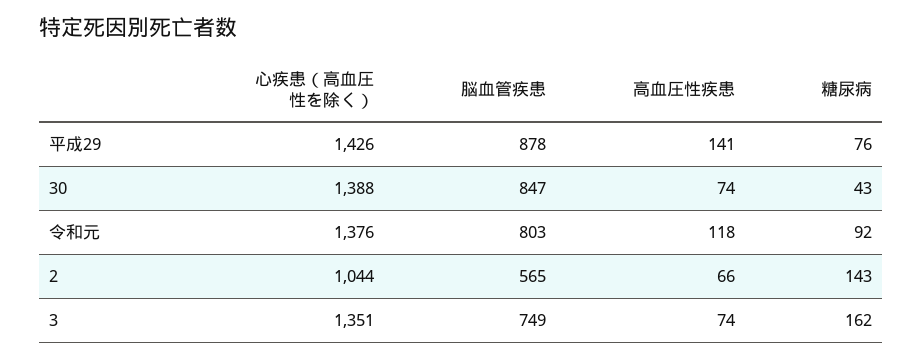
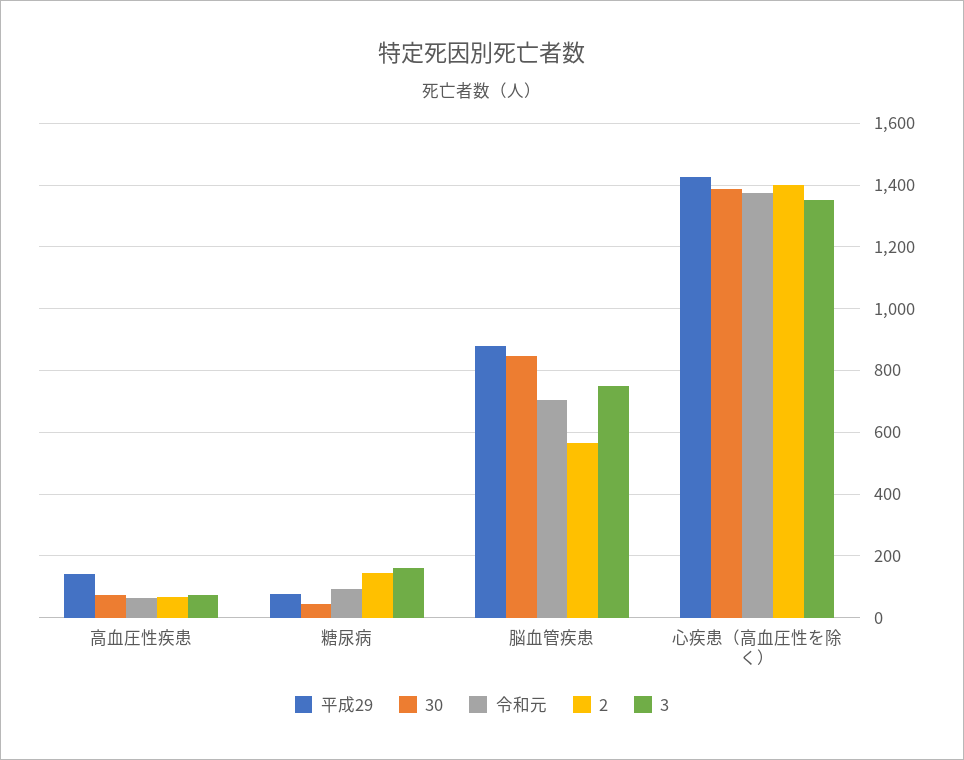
  {
    "平成29": {
      "心疾患（高血圧性を除く）": 1426,
      "脳血管疾患": 878,
      "高血圧性疾患": 141,
      "糖尿病": 76
    },
    "30": {
      "心疾患（高血圧性を除く）": 1388,
      "脳血管疾患": 847,
      "高血圧性疾患": 74,
      "糖尿病": 43
    },
    "令和元": {
      "心疾患（高血圧性を除く）": 1376,
-     "脳血管疾患": 803,
+     "脳血管疾患": 700,
-     "高血圧性疾患": 118,
+     "高血圧性疾患": 60,
      "糖尿病": 92
    },
    "2": {
-     "心疾患（高血圧性を除く）": 1044,
+     "心疾患（高血圧性を除く）": 1400,
      "脳血管疾患": 565,
      "高血圧性疾患": 66,
      "糖尿病": 143
    },
    "3": {
      "心疾患（高血圧性を除く）": 1351,
      "脳血管疾患": 749,
      "高血圧性疾患": 74,
      "糖尿病": 162
    }
  }

